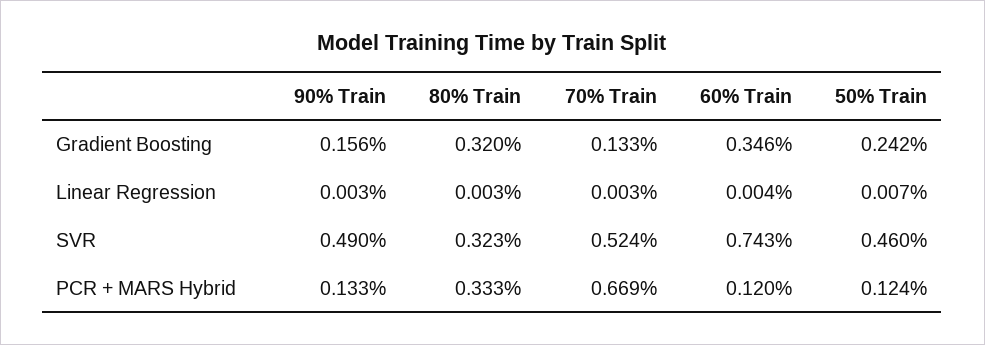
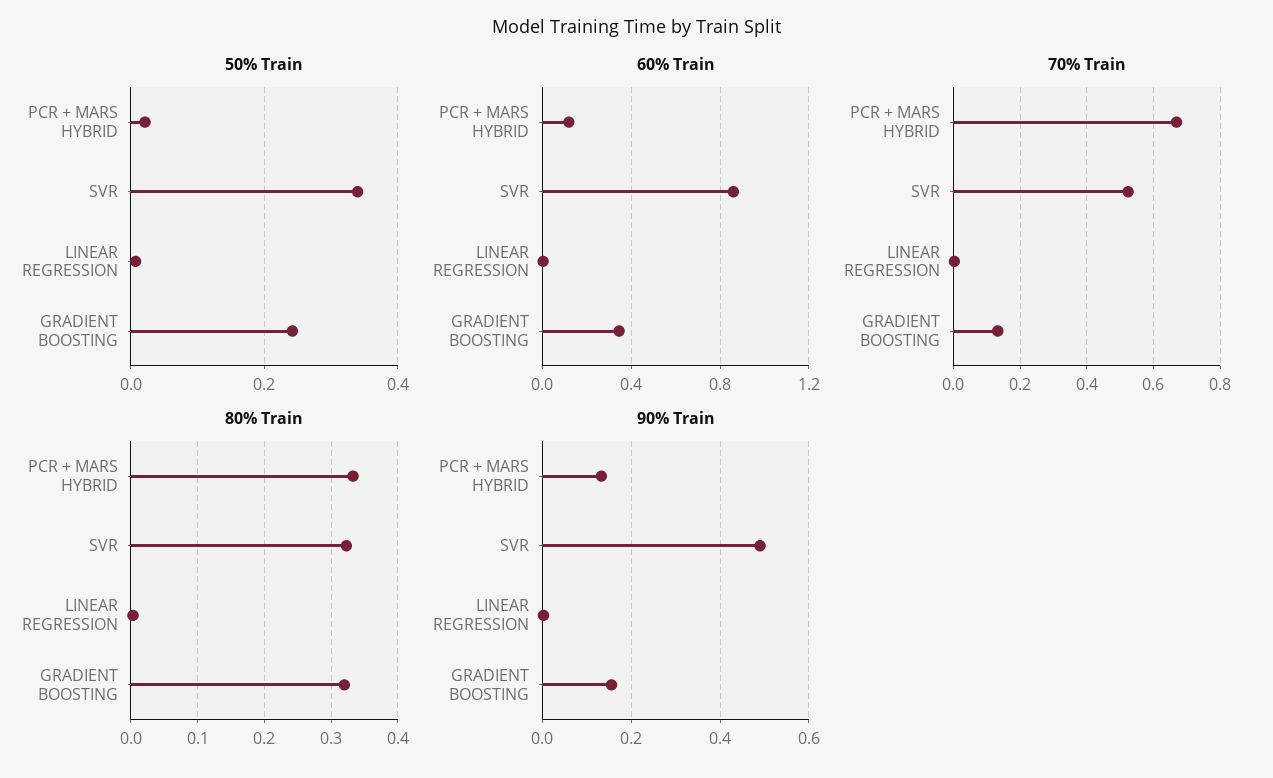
  {
    "90% Train": {
      "Gradient Boosting": 0.156,
      "Linear Regression": 0.003,
      "SVR": 0.49,
      "PCR + MARS Hybrid": 0.133
    },
    "80% Train": {
      "Gradient Boosting": 0.32,
      "Linear Regression": 0.003,
      "SVR": 0.323,
      "PCR + MARS Hybrid": 0.333
    },
    "70% Train": {
      "Gradient Boosting": 0.133,
      "Linear Regression": 0.003,
      "SVR": 0.524,
      "PCR + MARS Hybrid": 0.669
    },
    "60% Train": {
      "Gradient Boosting": 0.346,
      "Linear Regression": 0.004,
-     "SVR": 0.743,
+     "SVR": 0.85,
      "PCR + MARS Hybrid": 0.12
    },
    "50% Train": {
      "Gradient Boosting": 0.242,
      "Linear Regression": 0.007,
-     "SVR": 0.46,
+     "SVR": 0.34,
-     "PCR + MARS Hybrid": 0.124
+     "PCR + MARS Hybrid": 0.02
    }
  }

